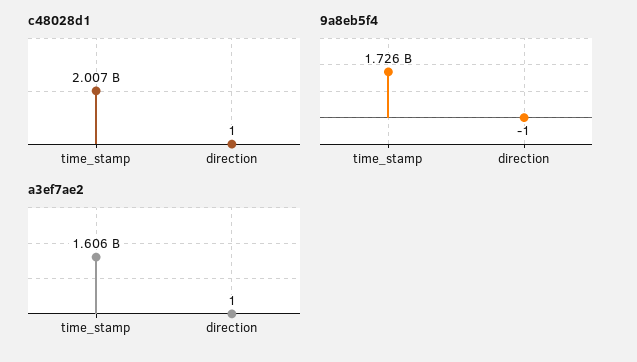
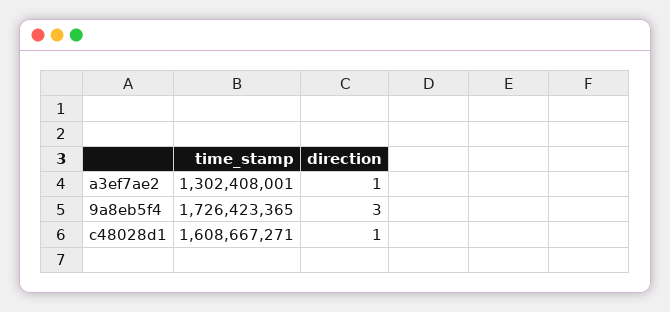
  {
    "c48028d1": {
-     "time_stamp": 2007000000,
+     "time_stamp": 1608667271,
      "direction": 1
    },
    "9a8eb5f4": {
      "time_stamp": 1726423365,
-     "direction": -1
+     "direction": 3
    },
    "a3ef7ae2": {
-     "time_stamp": 1606000000,
+     "time_stamp": 1302408001,
      "direction": 1
    }
  }

